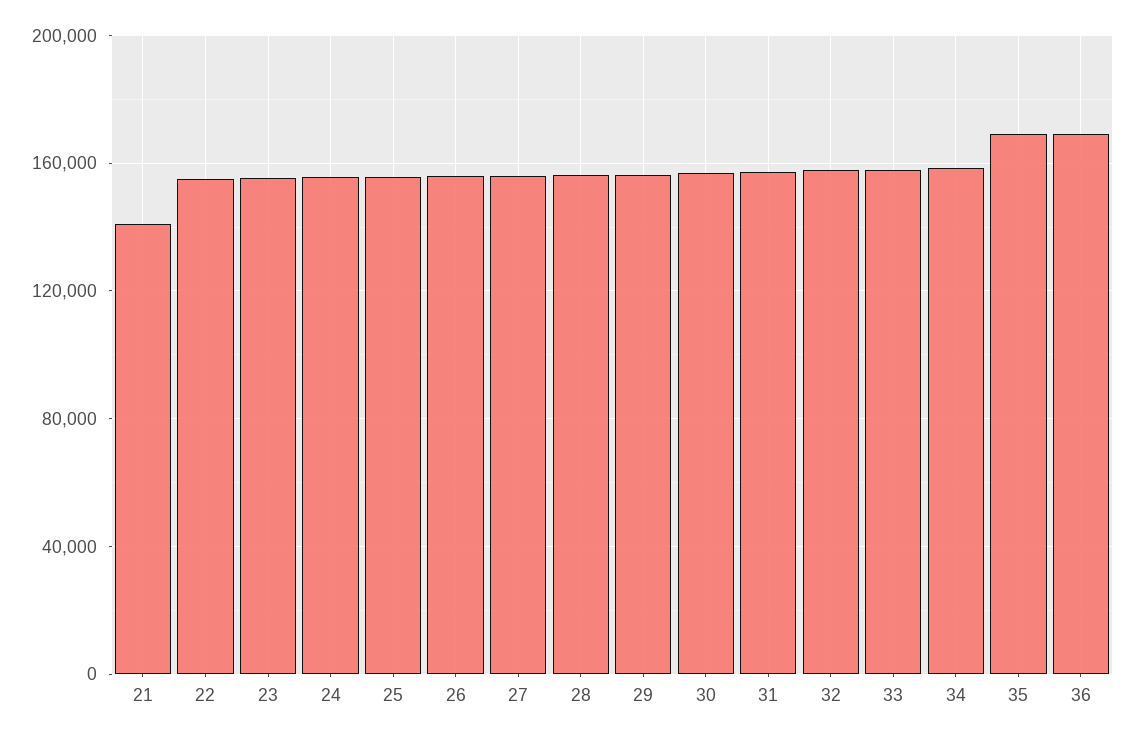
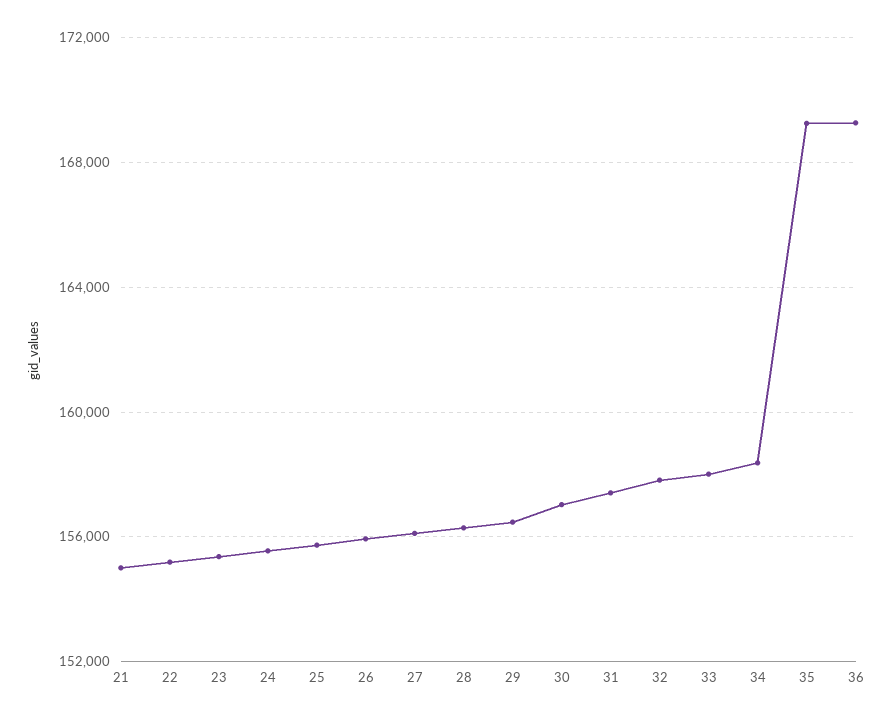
  {
-   "21": 140000,
+   "21": 155000,
    "22": 155000,
    "23": 155500,
    "24": 155500,
    "25": 155500,
    "26": 156000,
    "27": 156000,
    "28": 156500,
    "29": 156500,
    "30": 157000,
    "31": 157500,
    "32": 158000,
    "33": 158000,
    "34": 158500,
    "35": 169500,
    "36": 169500
  }

